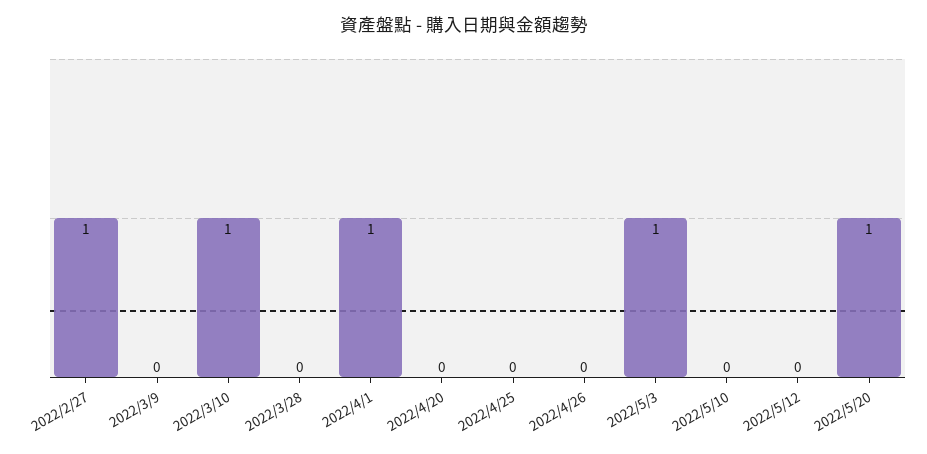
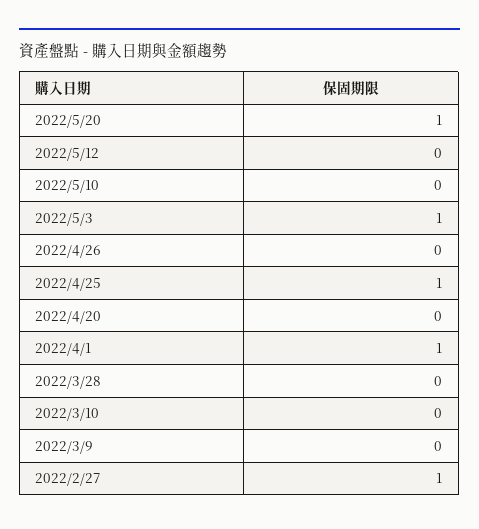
  {
    "2022/2/27": 1,
    "2022/3/9": 0,
-   "2022/3/10": 1,
+   "2022/3/10": 0,
    "2022/3/28": 0,
    "2022/4/1": 1,
    "2022/4/20": 0,
-   "2022/4/25": 0,
+   "2022/4/25": 1,
    "2022/4/26": 0,
    "2022/5/3": 1,
    "2022/5/10": 0,
    "2022/5/12": 0,
    "2022/5/20": 1
  }

